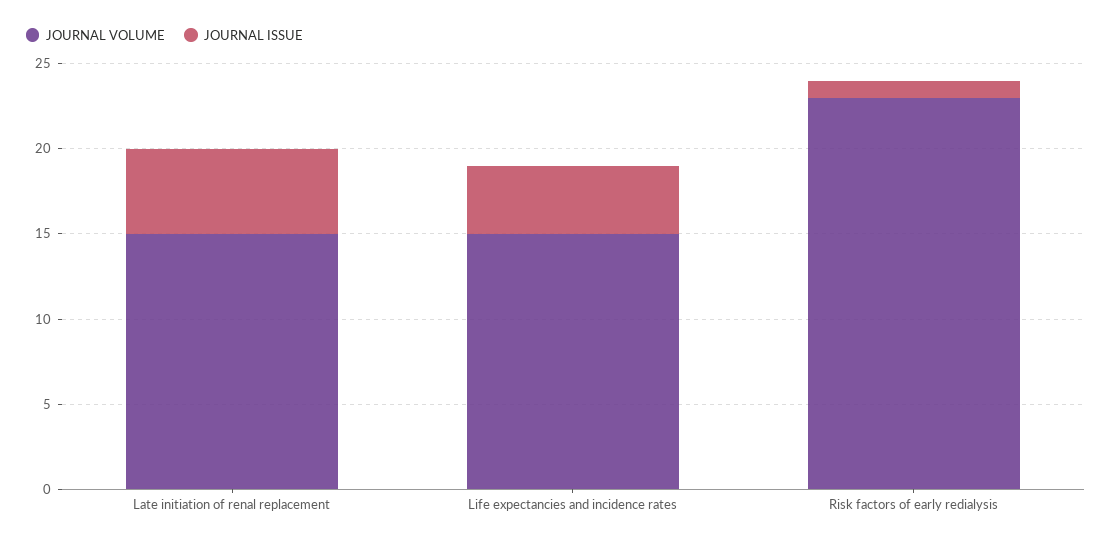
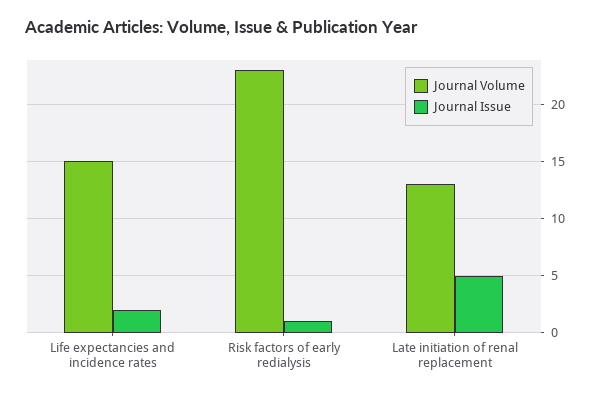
  {
    "JOURNAL VOLUME": {
-     "Late initiation of renal replacement": 15,
+     "Late initiation of renal replacement": 13,
      "Life expectancies and incidence rates": 15,
      "Risk factors of early redialysis": 23
    },
    "JOURNAL ISSUE": {
      "Late initiation of renal replacement": 5,
-     "Life expectancies and incidence rates": 4,
+     "Life expectancies and incidence rates": 2,
      "Risk factors of early redialysis": 1
    }
  }

